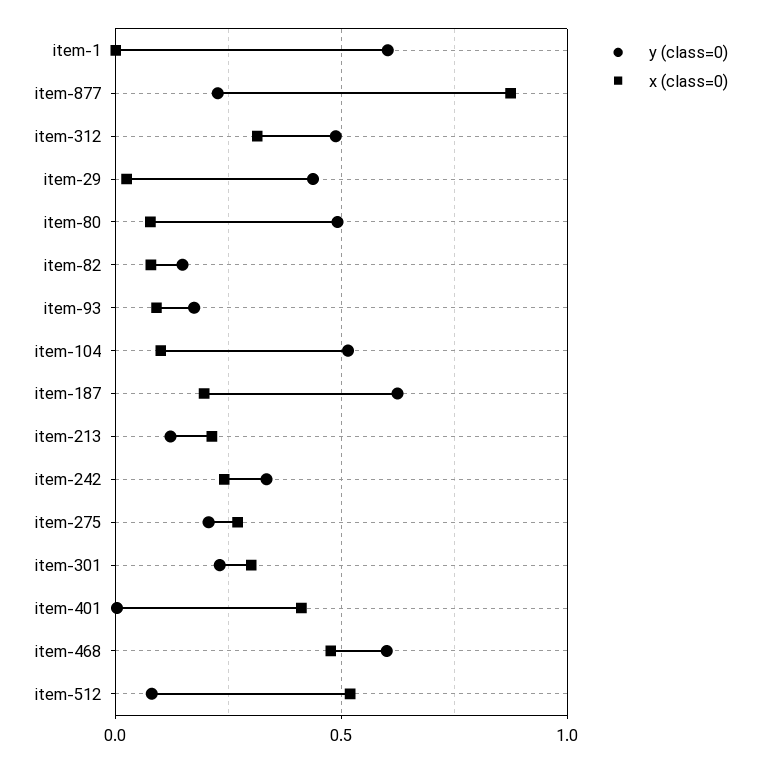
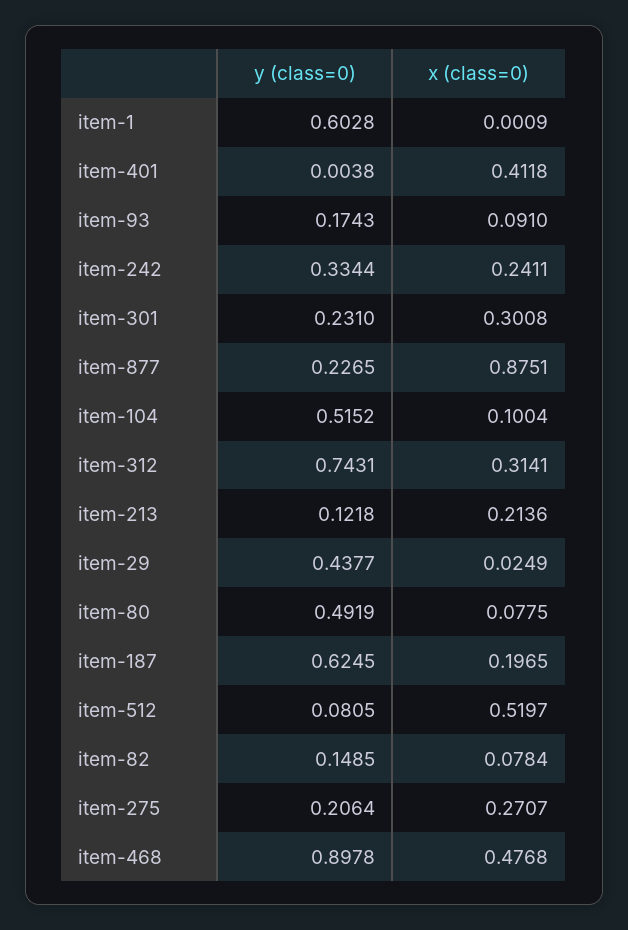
  {
    "y (class=0)": {
      "item-1": 0.6028,
      "item-877": 0.2265,
-     "item-312": 0.5,
+     "item-312": 0.7431,
      "item-29": 0.4377,
      "item-80": 0.4919,
      "item-82": 0.1485,
      "item-93": 0.1743,
      "item-104": 0.5152,
      "item-187": 0.6245,
      "item-213": 0.1218,
      "item-242": 0.3344,
      "item-275": 0.2064,
      "item-301": 0.231,
      "item-401": 0.0038,
-     "item-468": 0.6,
+     "item-468": 0.8978,
      "item-512": 0.0805
    },
    "x (class=0)": {
      "item-1": 0.0009,
      "item-877": 0.8751,
      "item-312": 0.3141,
      "item-29": 0.0249,
      "item-80": 0.0775,
      "item-82": 0.0784,
      "item-93": 0.091,
      "item-104": 0.1004,
      "item-187": 0.1965,
      "item-213": 0.2136,
      "item-242": 0.2411,
      "item-275": 0.2707,
      "item-301": 0.3008,
      "item-401": 0.4118,
      "item-468": 0.4768,
      "item-512": 0.5197
    }
  }

